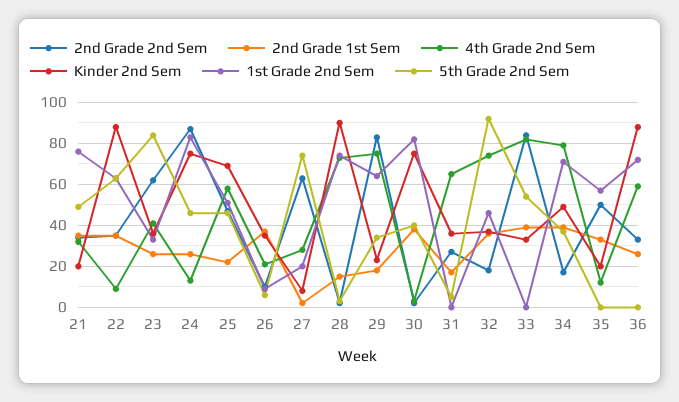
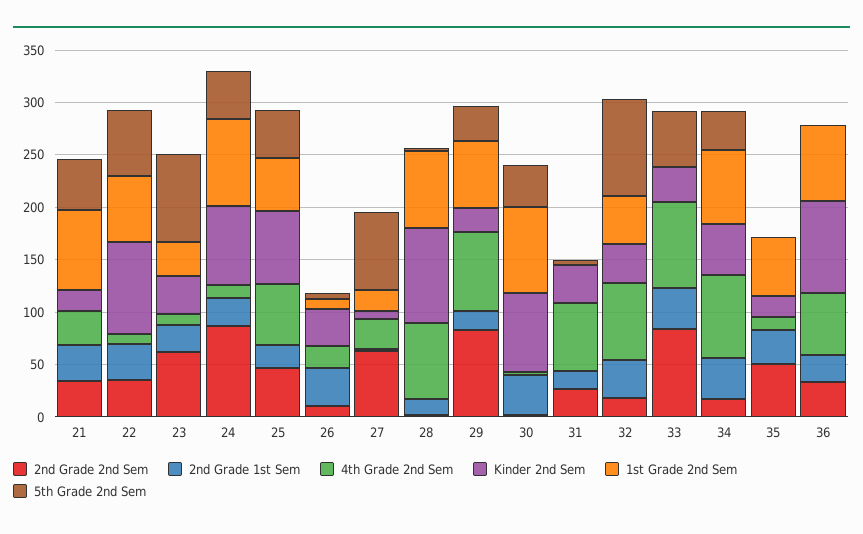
  {
    "2nd Grade 2nd Sem": {
      "21": 35,
      "22": 35,
      "23": 60,
      "24": 85,
      "25": 45,
      "26": 10,
      "27": 65,
      "28": 0,
      "29": 85,
      "30": 0,
      "31": 25,
      "32": 20,
      "33": 85,
      "34": 15,
      "35": 50,
      "36": 35
    },
    "2nd Grade 1st Sem": {
      "21": 35,
      "22": 35,
      "23": 25,
      "24": 25,
      "25": 20,
      "26": 35,
      "27": 0,
      "28": 15,
      "29": 20,
      "30": 40,
      "31": 15,
      "32": 35,
      "33": 40,
      "34": 40,
      "35": 35,
      "36": 25
    },
    "4th Grade 2nd Sem": {
      "21": 30,
      "22": 10,
-     "23": 40,
+     "23": 10,
      "24": 15,
      "25": 60,
      "26": 20,
      "27": 30,
      "28": 75,
      "29": 75,
      "30": 5,
      "31": 65,
      "32": 75,
      "33": 80,
      "34": 80,
      "35": 10,
      "36": 60
    },
    "Kinder 2nd Sem": {
      "21": 20,
      "22": 90,
      "23": 35,
      "24": 75,
      "25": 70,
      "26": 35,
      "27": 10,
      "28": 90,
      "29": 25,
      "30": 75,
      "31": 35,
      "32": 35,
      "33": 35,
      "34": 50,
      "35": 20,
      "36": 90
    },
    "1st Grade 2nd Sem": {
      "21": 75,
      "22": 65,
      "23": 35,
      "24": 85,
      "25": 50,
      "26": 10,
      "27": 20,
      "28": 75,
      "29": 65,
      "30": 80,
      "31": 0,
      "32": 45,
      "33": 0,
      "34": 70,
      "35": 55,
      "36": 70
    },
    "5th Grade 2nd Sem": {
      "21": 50,
      "22": 65,
      "23": 85,
      "24": 45,
      "25": 45,
      "26": 5,
      "27": 75,
      "28": 5,
      "29": 35,
      "30": 40,
      "31": 5,
      "32": 90,
      "33": 55,
      "34": 35,
      "35": 0,
      "36": 0
    }
  }

